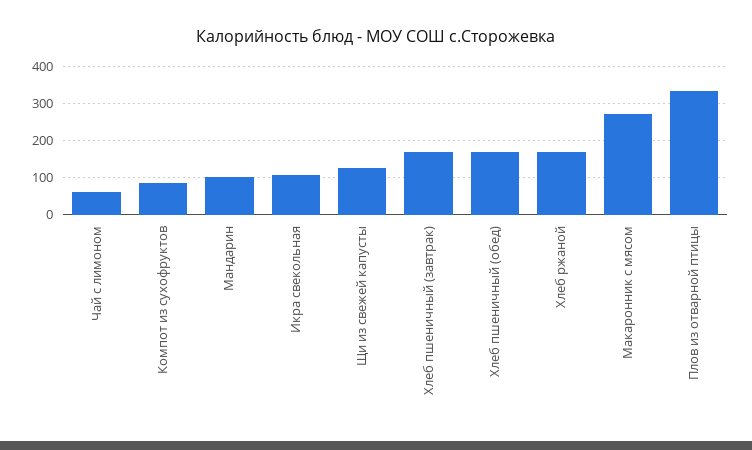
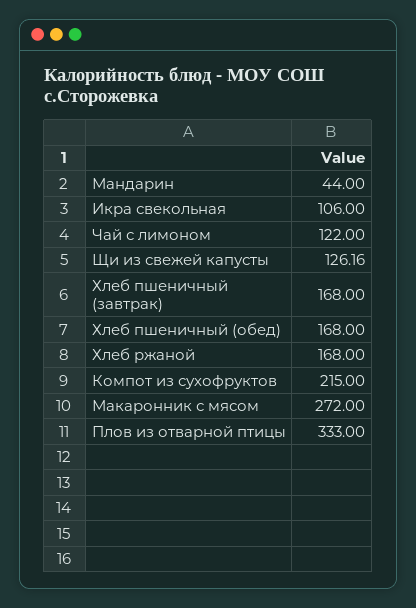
  {
-   "Чай с лимоном": 60,
+   "Чай с лимоном": 122,
-   "Компот из сухофруктов": 80,
+   "Компот из сухофруктов": 215,
-   "Мандарин": 100,
+   "Мандарин": 44,
    "Икра свекольная": 106,
    "Щи из свежей капусты": 126.16,
    "Хлеб пшеничный (завтрак)": 168,
    "Хлеб пшеничный (обед)": 168,
    "Хлеб ржаной": 168,
    "Макаронник с мясом": 272,
    "Плов из отварной птицы": 333
  }

